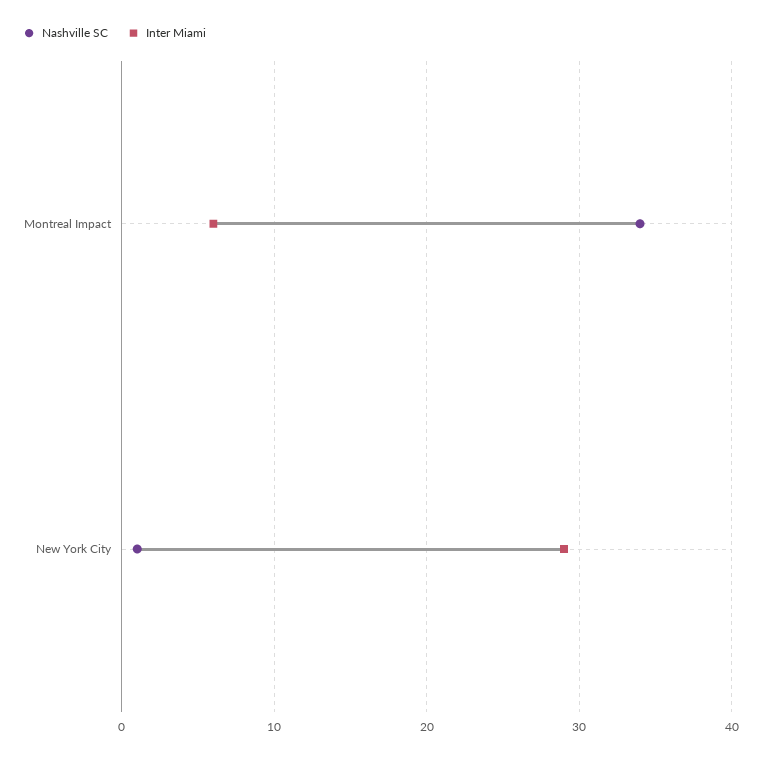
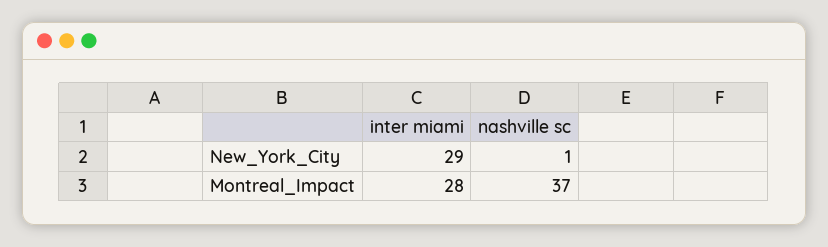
  {
    "Nashville SC": {
-     "Montreal Impact": 34,
+     "Montreal Impact": 37,
      "New York City": 1
    },
    "Inter Miami": {
-     "Montreal Impact": 6,
+     "Montreal Impact": 28,
      "New York City": 29
    }
  }

